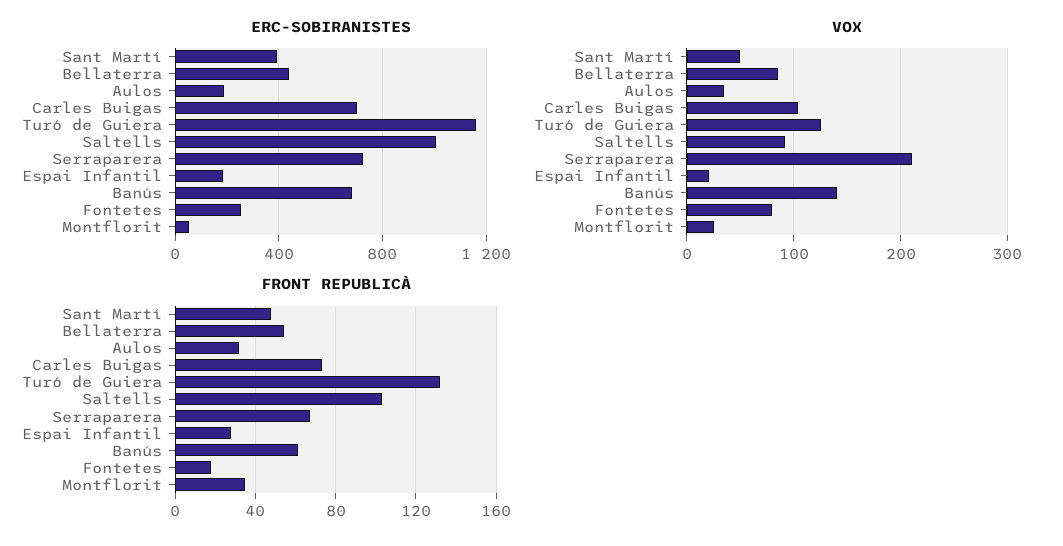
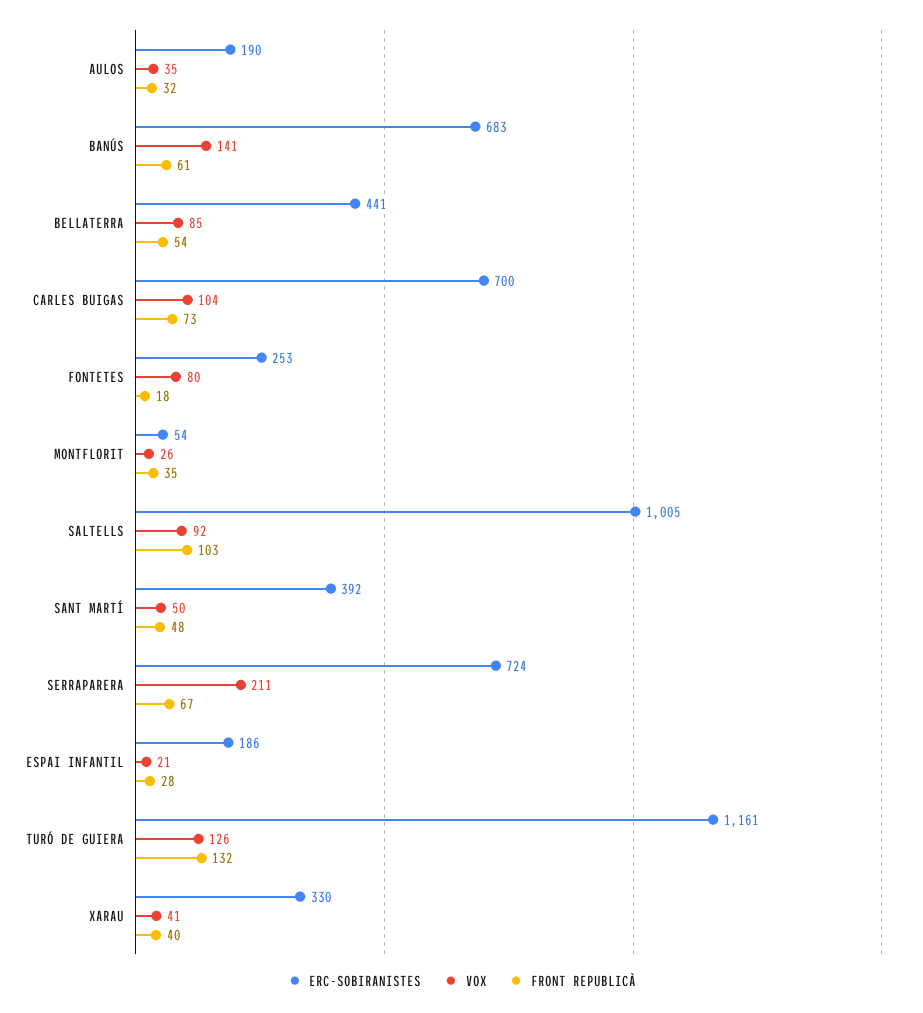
  {
    "ERC-SOBIRANISTES": {
      "Sant Martí": 392,
      "Bellaterra": 441,
      "Aulos": 190,
      "Carles Buigas": 700,
      "Turó de Guiera": 1161,
      "Saltells": 1005,
      "Serraparera": 724,
      "Espai Infantil": 186,
      "Banús": 683,
      "Fontetes": 253,
-     "Montflorit": 54
+     "Montflorit": 54,
+     "XARAU": 330
    },
    "VOX": {
      "Sant Martí": 50,
      "Bellaterra": 85,
      "Aulos": 35,
      "Carles Buigas": 104,
      "Turó de Guiera": 126,
      "Saltells": 92,
      "Serraparera": 211,
      "Espai Infantil": 21,
      "Banús": 141,
      "Fontetes": 80,
-     "Montflorit": 26
+     "Montflorit": 26,
+     "XARAU": 41
    },
    "FRONT REPUBLICÀ": {
      "Sant Martí": 48,
      "Bellaterra": 54,
      "Aulos": 32,
      "Carles Buigas": 73,
      "Turó de Guiera": 132,
      "Saltells": 103,
      "Serraparera": 67,
      "Espai Infantil": 28,
      "Banús": 61,
      "Fontetes": 18,
-     "Montflorit": 35
+     "Montflorit": 35,
+     "XARAU": 40
    }
  }

